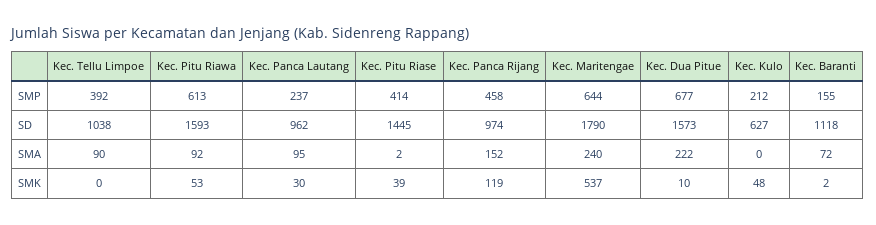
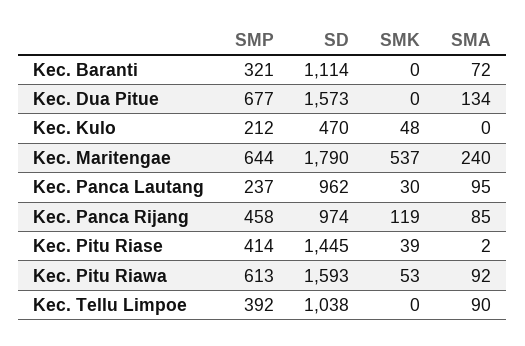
  {
    "Kec. Tellu Limpoe": {
      "SMP": 392,
      "SD": 1038,
      "SMA": 90,
      "SMK": 0
    },
    "Kec. Pitu Riawa": {
      "SMP": 613,
      "SD": 1593,
      "SMA": 92,
      "SMK": 53
    },
    "Kec. Panca Lautang": {
      "SMP": 237,
      "SD": 962,
      "SMA": 95,
      "SMK": 30
    },
    "Kec. Pitu Riase": {
      "SMP": 414,
      "SD": 1445,
      "SMA": 2,
      "SMK": 39
    },
    "Kec. Panca Rijang": {
      "SMP": 458,
      "SD": 974,
-     "SMA": 152,
+     "SMA": 85,
      "SMK": 119
    },
    "Kec. Maritengae": {
      "SMP": 644,
      "SD": 1790,
      "SMA": 240,
      "SMK": 537
    },
    "Kec. Dua Pitue": {
      "SMP": 677,
      "SD": 1573,
-     "SMA": 222,
+     "SMA": 134,
-     "SMK": 10
+     "SMK": 0
    },
    "Kec. Kulo": {
      "SMP": 212,
-     "SD": 627,
+     "SD": 470,
      "SMA": 0,
      "SMK": 48
    },
    "Kec. Baranti": {
-     "SMP": 155,
+     "SMP": 321,
-     "SD": 1118,
+     "SD": 1114,
      "SMA": 72,
-     "SMK": 2
+     "SMK": 0
    }
  }

